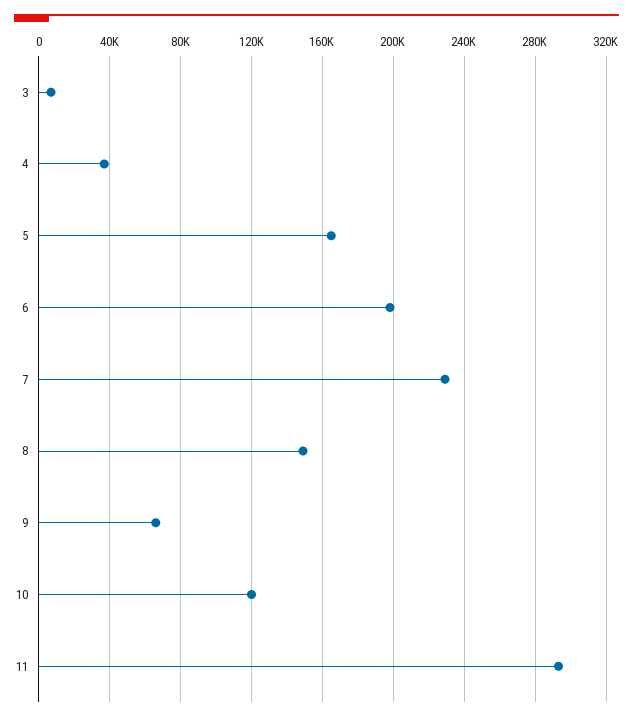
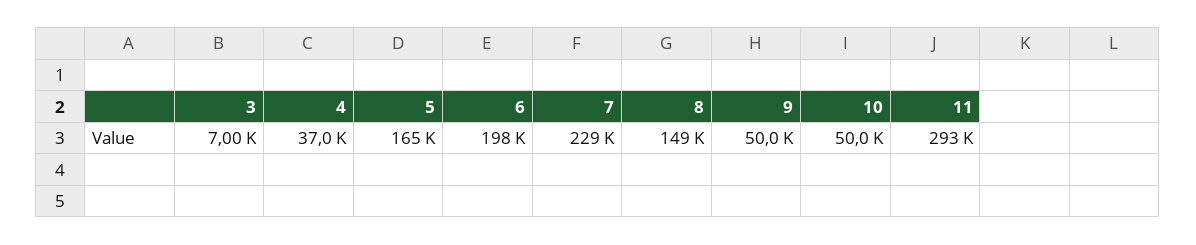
  {
    "3": 7000,
    "4": 37000,
    "5": 165000,
    "6": 198000,
    "7": 229000,
    "8": 149000,
-   "9": 65000,
+   "9": 50000,
-   "10": 120000,
+   "10": 50000,
    "11": 293000
  }

